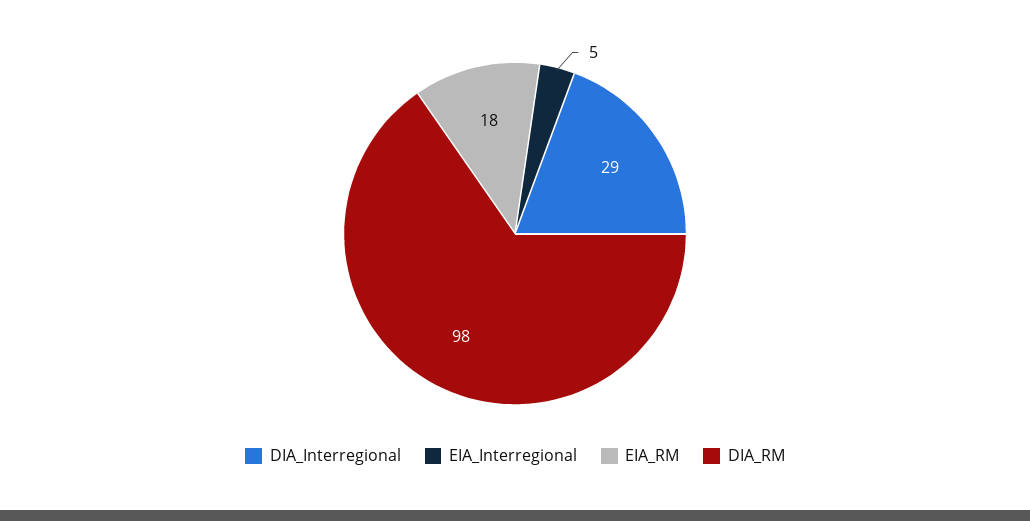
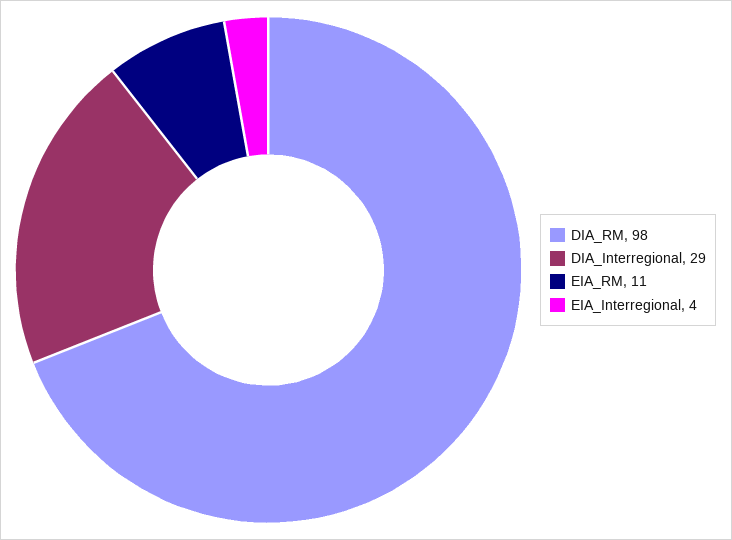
  {
    "DIA_Interregional": 29,
-   "EIA_Interregional": 5,
+   "EIA_Interregional": 4,
-   "EIA_RM": 18,
+   "EIA_RM": 11,
    "DIA_RM": 98
  }

